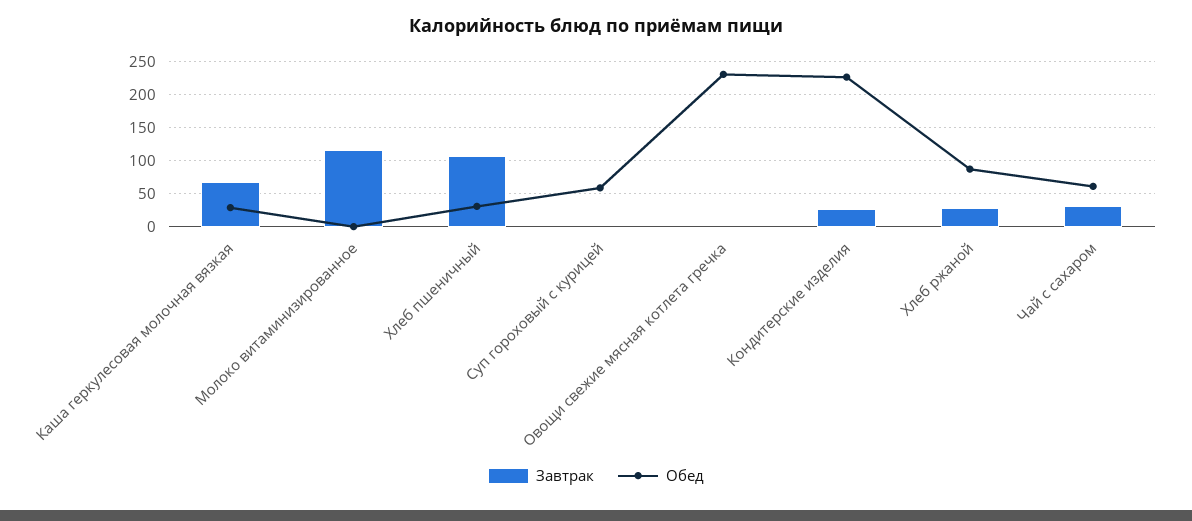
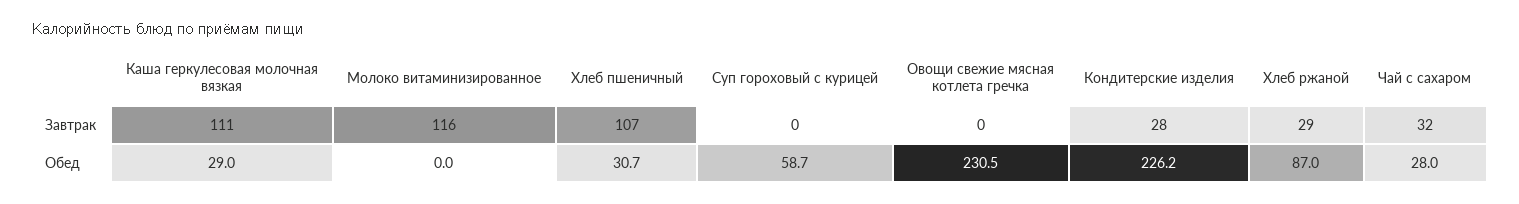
  {
    "Завтрак": {
-     "Каша геркулесовая молочная вязкая": 70,
+     "Каша геркулесовая молочная вязкая": 111,
      "Молоко витаминизированное": 116,
      "Хлеб пшеничный": 107,
      "Суп гороховый с курицей": 0,
      "Овощи свежие мясная котлета гречка": 0,
      "Кондитерские изделия": 28,
      "Хлеб ржаной": 29,
      "Чай с сахаром": 32
    },
    "Обед": {
      "Каша геркулесовая молочная вязкая": 29,
      "Молоко витаминизированное": 0,
      "Хлеб пшеничный": 30.7,
      "Суп гороховый с курицей": 58.7,
      "Овощи свежие мясная котлета гречка": 230.5,
      "Кондитерские изделия": 226.2,
      "Хлеб ржаной": 87,
-     "Чай с сахаром": 60
+     "Чай с сахаром": 28
    }
  }

